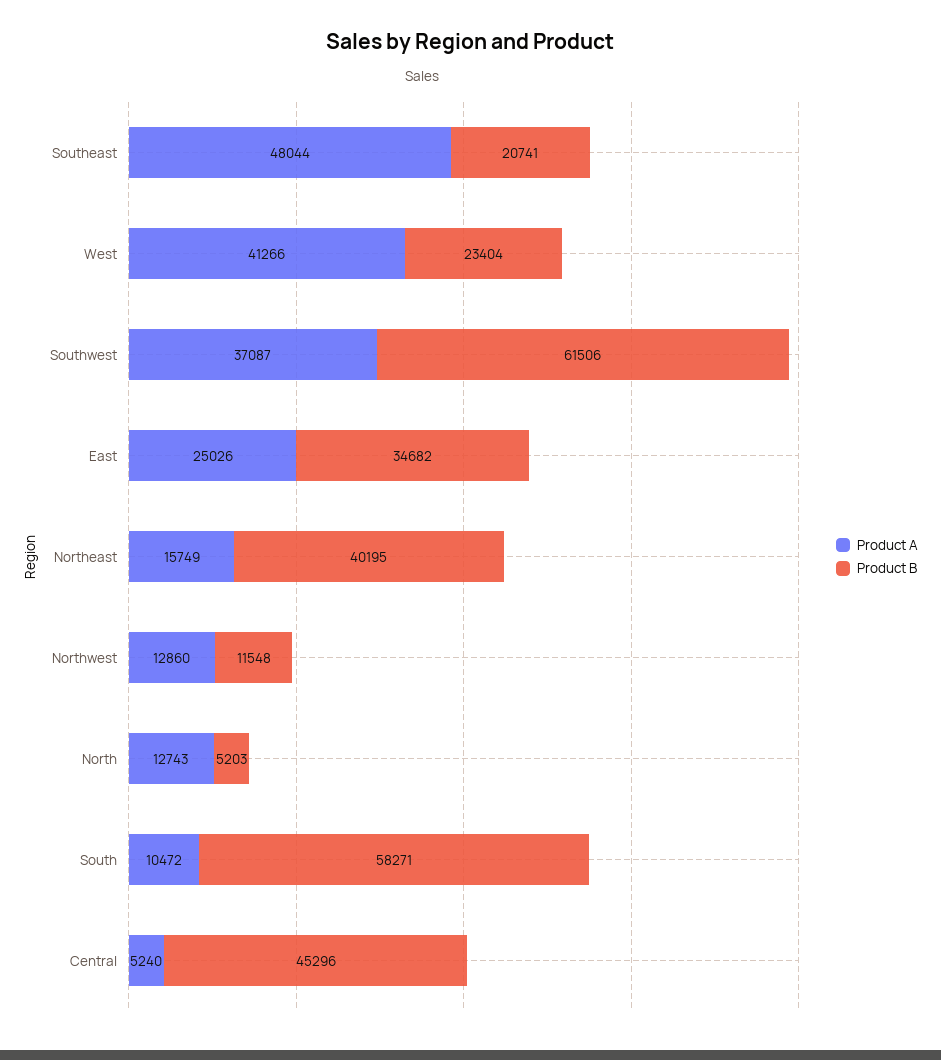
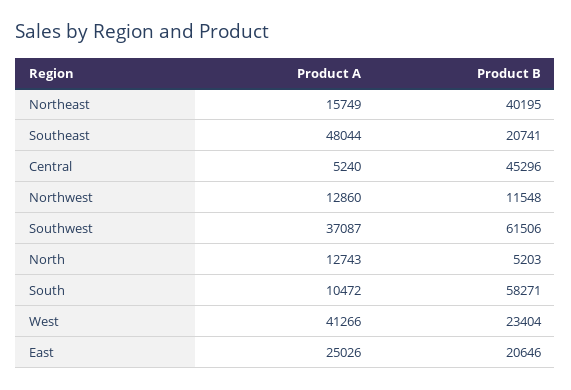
  {
    "Product A": {
      "Southeast": 48044,
      "West": 41266,
      "Southwest": 37087,
      "East": 25026,
      "Northeast": 15749,
      "Northwest": 12860,
      "North": 12743,
      "South": 10472,
      "Central": 5240
    },
    "Product B": {
      "Southeast": 20741,
      "West": 23404,
      "Southwest": 61506,
-     "East": 34682,
+     "East": 20646,
      "Northeast": 40195,
      "Northwest": 11548,
      "North": 5203,
      "South": 58271,
      "Central": 45296
    }
  }

